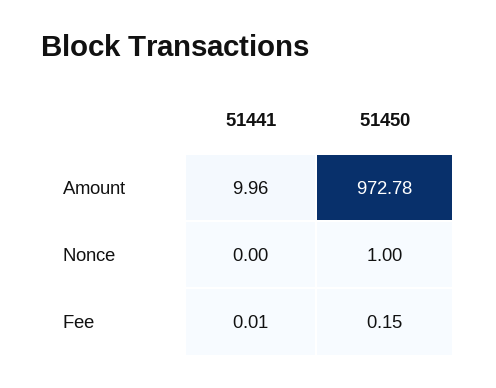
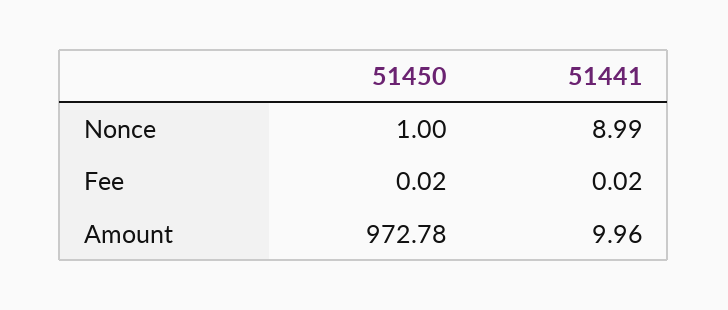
  {
    "51441": {
      "Amount": 9.96,
-     "Nonce": 0,
+     "Nonce": 8.99,
-     "Fee": 0.01
+     "Fee": 0.02
    },
    "51450": {
      "Amount": 972.78,
      "Nonce": 1,
-     "Fee": 0.15
+     "Fee": 0.02
    }
  }

